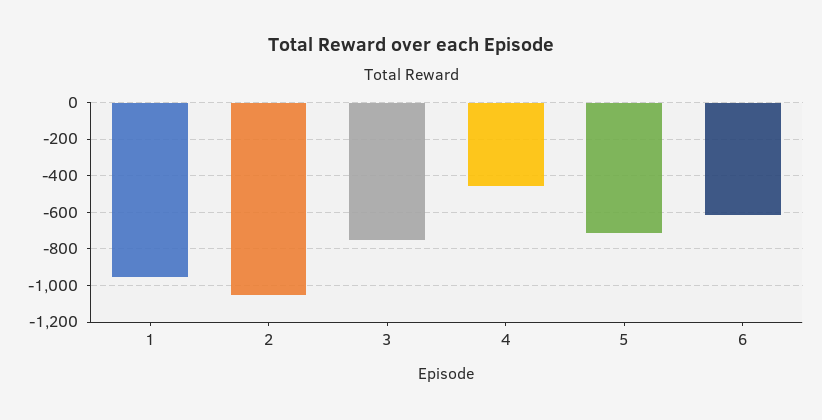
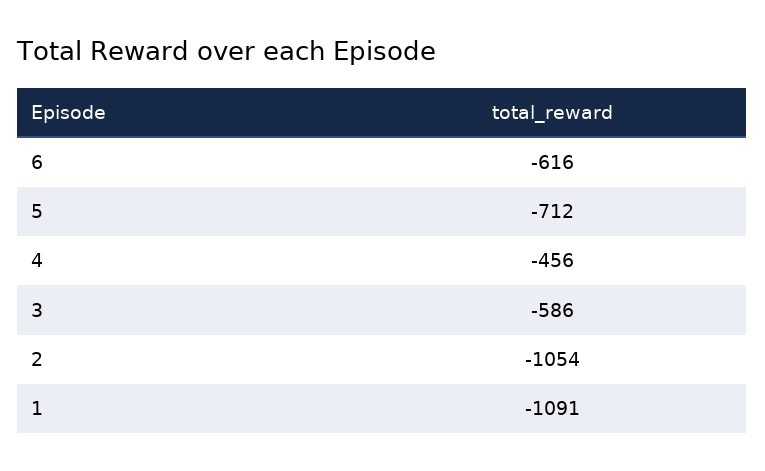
  {
-   "1": -950,
+   "1": -1091,
    "2": -1054,
-   "3": -750,
+   "3": -586,
    "4": -456,
    "5": -712,
    "6": -616
  }

